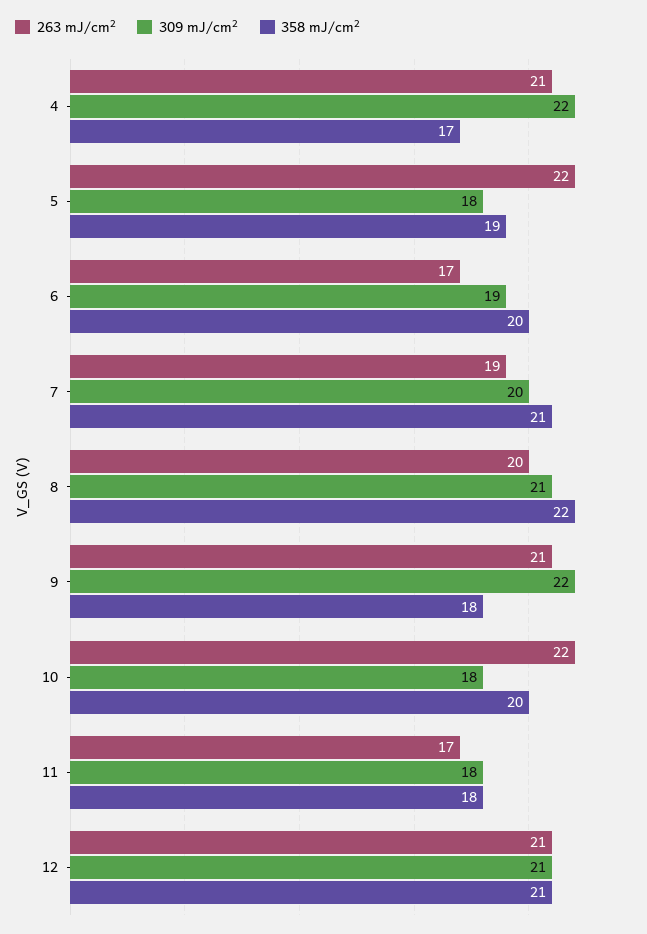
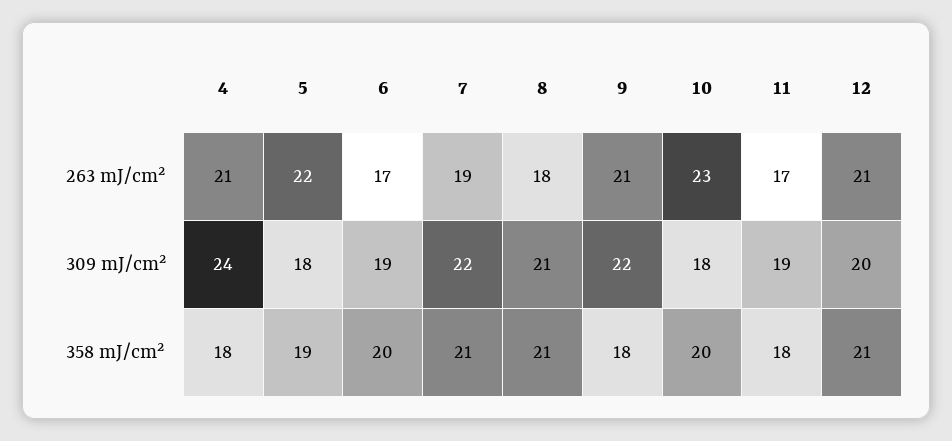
  {
    "263 mJ/cm²": {
      "4": 21,
      "5": 22,
      "6": 17,
      "7": 19,
-     "8": 20,
+     "8": 18,
      "9": 21,
-     "10": 22,
+     "10": 23,
      "11": 17,
      "12": 21
    },
    "309 mJ/cm²": {
-     "4": 22,
+     "4": 24,
      "5": 18,
      "6": 19,
-     "7": 20,
+     "7": 22,
      "8": 21,
      "9": 22,
      "10": 18,
-     "11": 18,
+     "11": 19,
-     "12": 21
+     "12": 20
    },
    "358 mJ/cm²": {
-     "4": 17,
+     "4": 18,
      "5": 19,
      "6": 20,
      "7": 21,
-     "8": 22,
+     "8": 21,
      "9": 18,
      "10": 20,
      "11": 18,
      "12": 21
    }
  }

